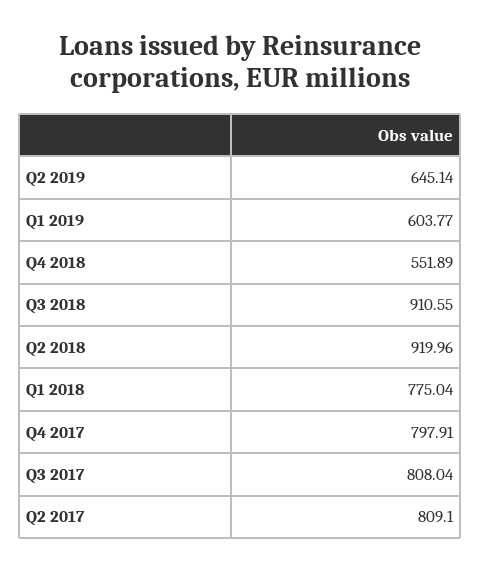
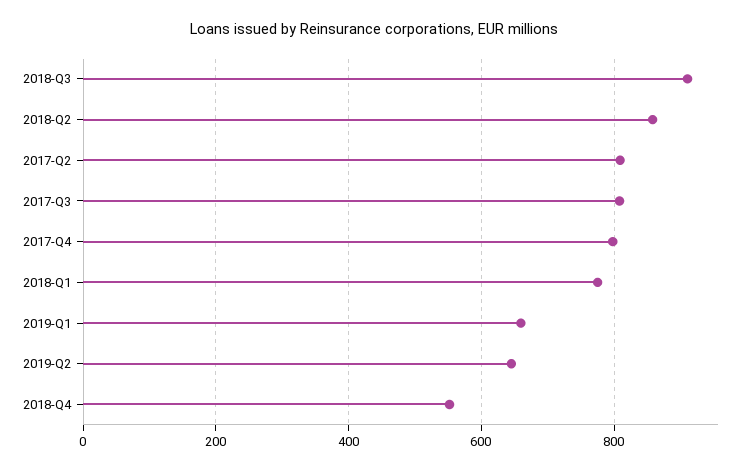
  {
    "Q2 2019": 645.14,
-   "Q1 2019": 603.77,
+   "Q1 2019": 660,
    "Q4 2018": 551.89,
    "Q3 2018": 910.55,
-   "Q2 2018": 919.96,
+   "Q2 2018": 860,
    "Q1 2018": 775.04,
    "Q4 2017": 797.91,
    "Q3 2017": 808.04,
    "Q2 2017": 809.1
  }

